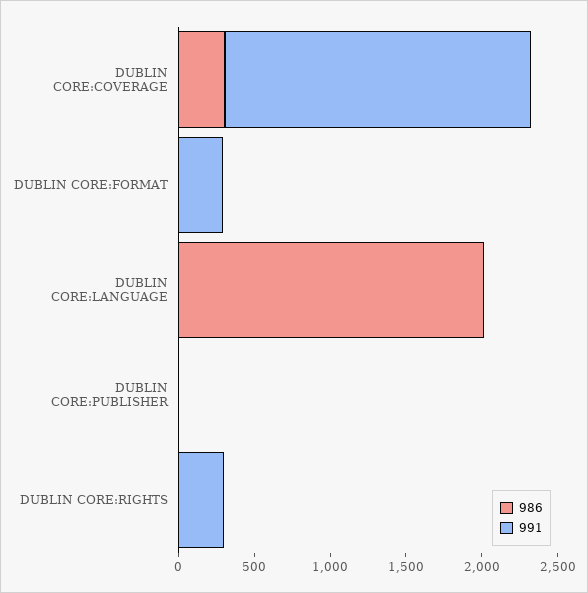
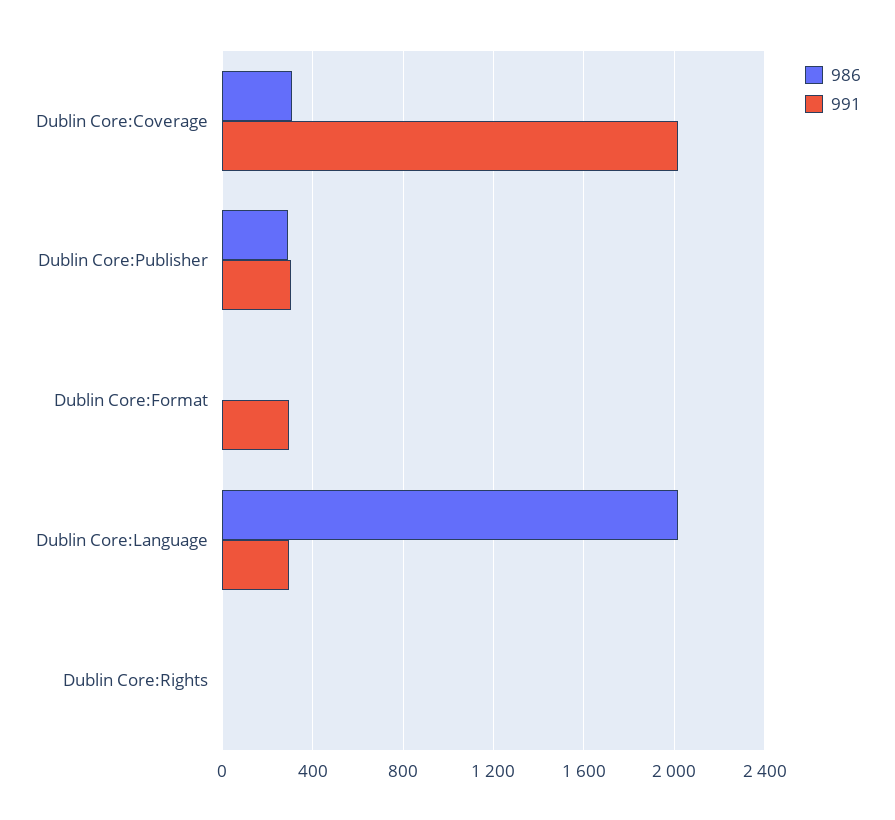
  {
    "986": {
      "DUBLIN CORE:COVERAGE": 300,
      "DUBLIN CORE:FORMAT": 0,
      "DUBLIN CORE:LANGUAGE": 2000,
-     "DUBLIN CORE:PUBLISHER": 0,
+     "DUBLIN CORE:PUBLISHER": 300,
      "DUBLIN CORE:RIGHTS": 0
    },
    "991": {
      "DUBLIN CORE:COVERAGE": 2000,
      "DUBLIN CORE:FORMAT": 300,
-     "DUBLIN CORE:LANGUAGE": 0,
+     "DUBLIN CORE:LANGUAGE": 300,
-     "DUBLIN CORE:PUBLISHER": 0,
+     "DUBLIN CORE:PUBLISHER": 300,
-     "DUBLIN CORE:RIGHTS": 300
+     "DUBLIN CORE:RIGHTS": 0
    }
  }

